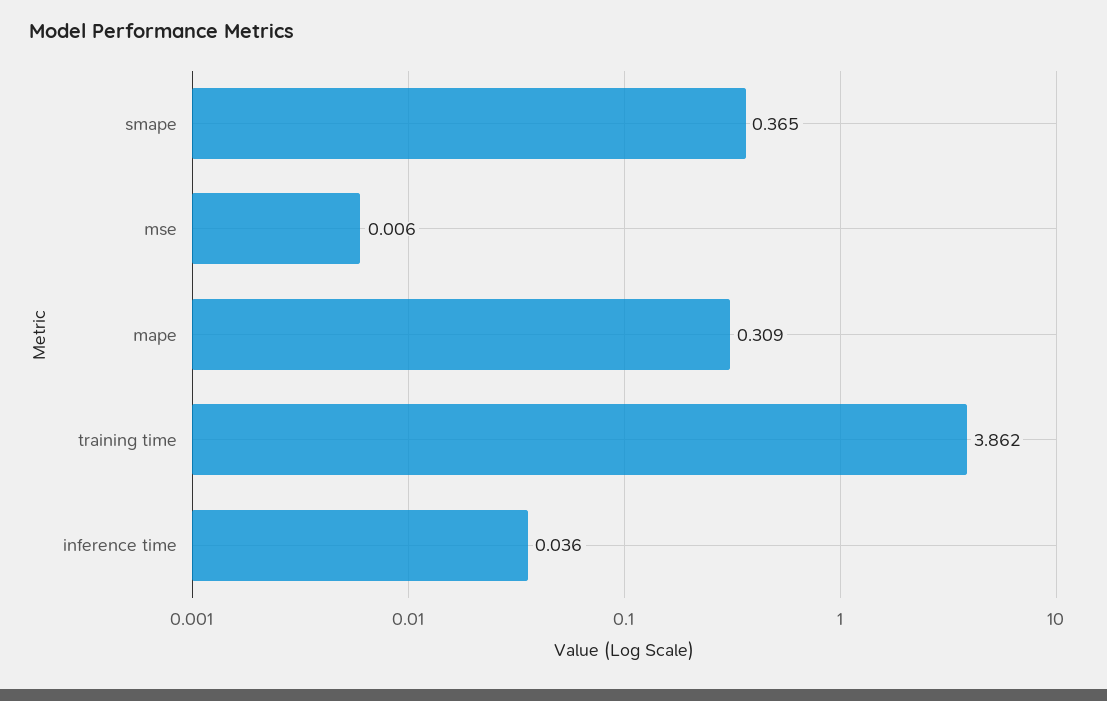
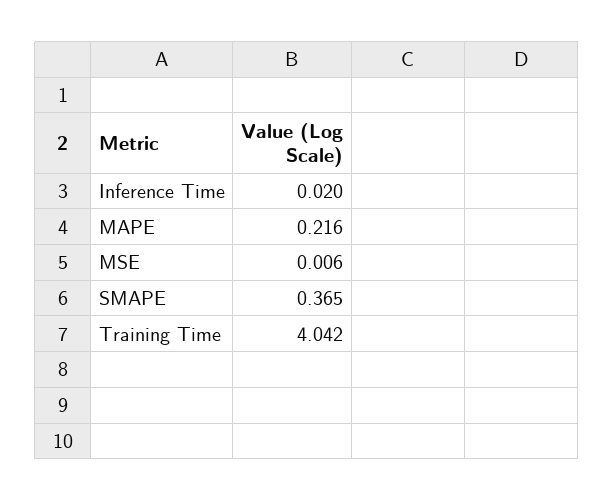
  {
    "smape": 0.365,
    "mse": 0.006,
-   "mape": 0.309,
+   "mape": 0.216,
-   "training time": 3.862,
+   "training time": 4.042,
-   "inference time": 0.036
+   "inference time": 0.02
  }

